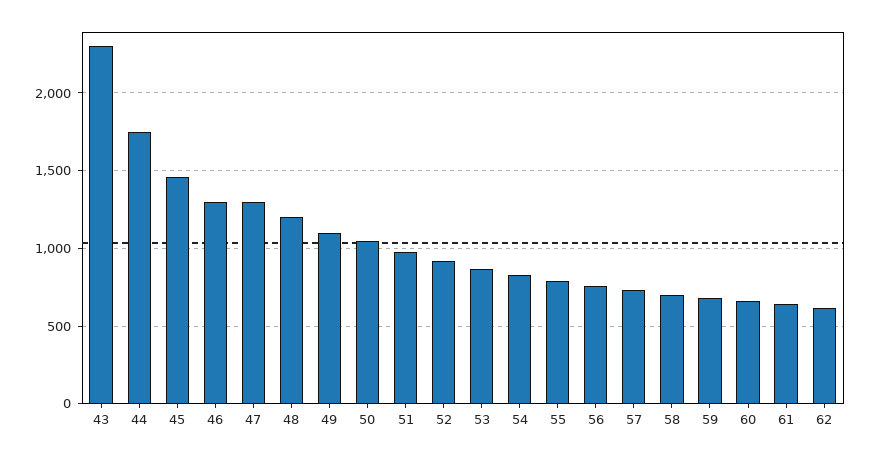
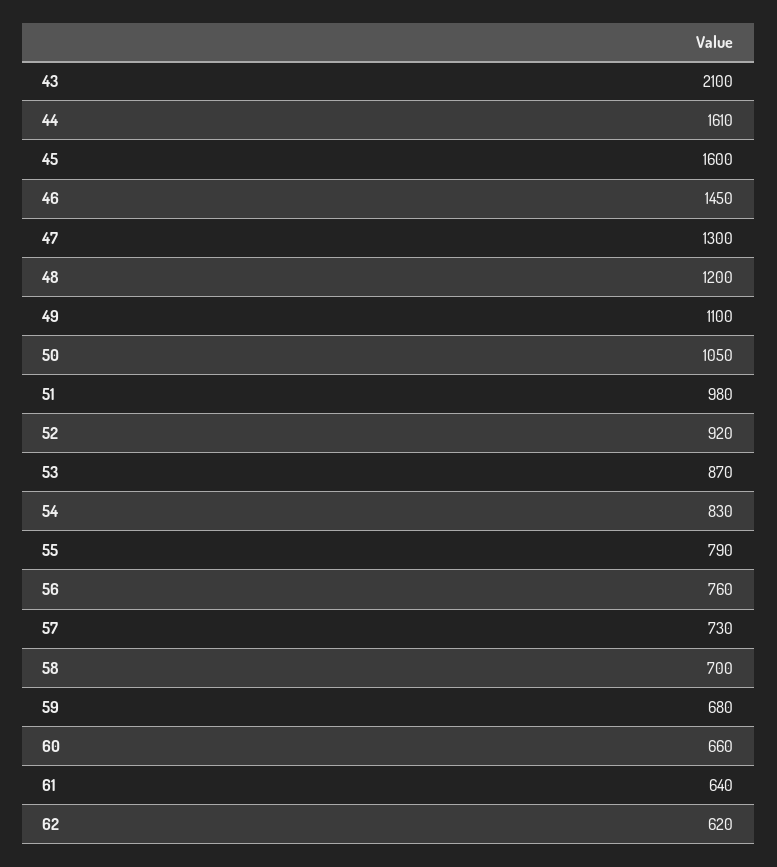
  {
-   "43": 2300,
+   "43": 2100,
-   "44": 1750,
+   "44": 1610,
-   "45": 1450,
+   "45": 1600,
-   "46": 1300,
+   "46": 1450,
    "47": 1300,
    "48": 1200,
    "49": 1100,
    "50": 1050,
    "51": 980,
    "52": 920,
    "53": 870,
    "54": 830,
    "55": 790,
    "56": 760,
    "57": 730,
    "58": 700,
    "59": 680,
    "60": 660,
    "61": 640,
    "62": 620
  }

